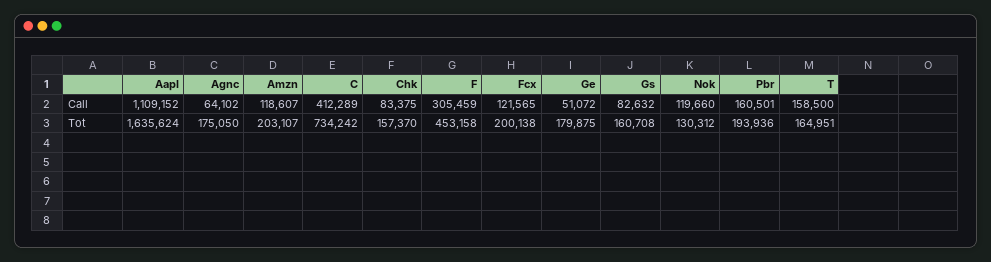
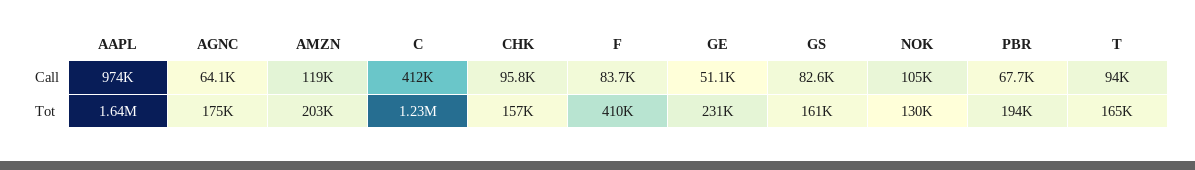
  {
    "Aapl": {
-     "Call": 1109152,
+     "Call": 974000,
      "Tot": 1635624
    },
    "Agnc": {
      "Call": 64102,
      "Tot": 175050
    },
    "Amzn": {
      "Call": 118607,
      "Tot": 203107
    },
    "C": {
      "Call": 412289,
-     "Tot": 734242
+     "Tot": 1230000
    },
    "Chk": {
-     "Call": 83375,
+     "Call": 95800,
      "Tot": 157370
    },
    "F": {
-     "Call": 305459,
+     "Call": 83700,
-     "Tot": 453158
+     "Tot": 410000
    },
-   "Fcx": {
-     "Call": 121565,
-     "Tot": 200138
-   },
    "Ge": {
      "Call": 51072,
-     "Tot": 179875
+     "Tot": 231000
    },
    "Gs": {
      "Call": 82632,
      "Tot": 160708
    },
    "Nok": {
-     "Call": 119660,
+     "Call": 105000,
      "Tot": 130312
    },
    "Pbr": {
-     "Call": 160501,
+     "Call": 67700,
      "Tot": 193936
    },
    "T": {
-     "Call": 158500,
+     "Call": 94000,
      "Tot": 164951
    }
  }

